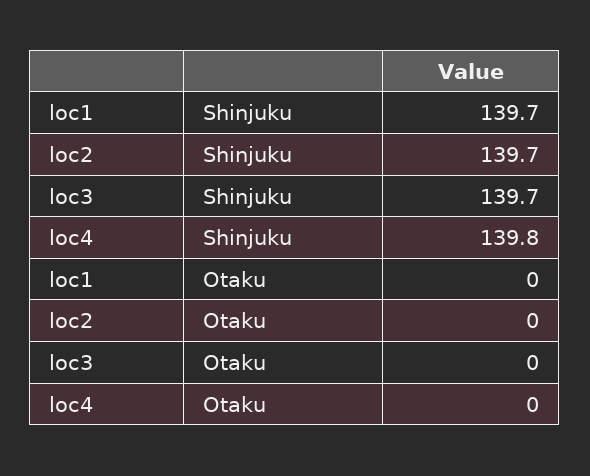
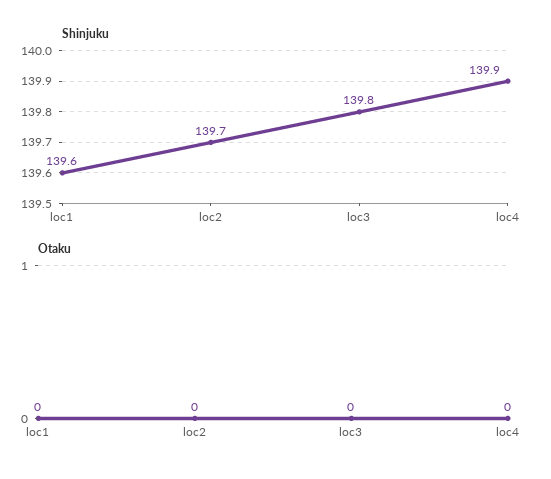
  {
    "Shinjuku": {
-     "loc1": 139.7,
+     "loc1": 139.6,
      "loc2": 139.7,
-     "loc3": 139.7,
+     "loc3": 139.8,
-     "loc4": 139.8
+     "loc4": 139.9
    },
    "Otaku": {
      "loc1": 0,
      "loc2": 0,
      "loc3": 0,
      "loc4": 0
    }
  }

